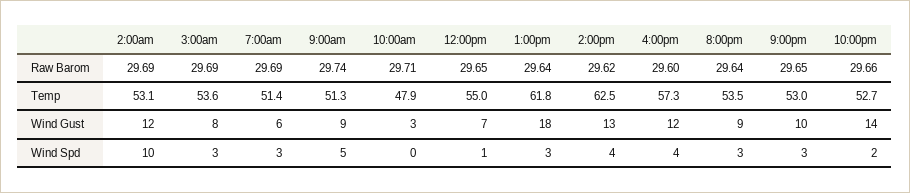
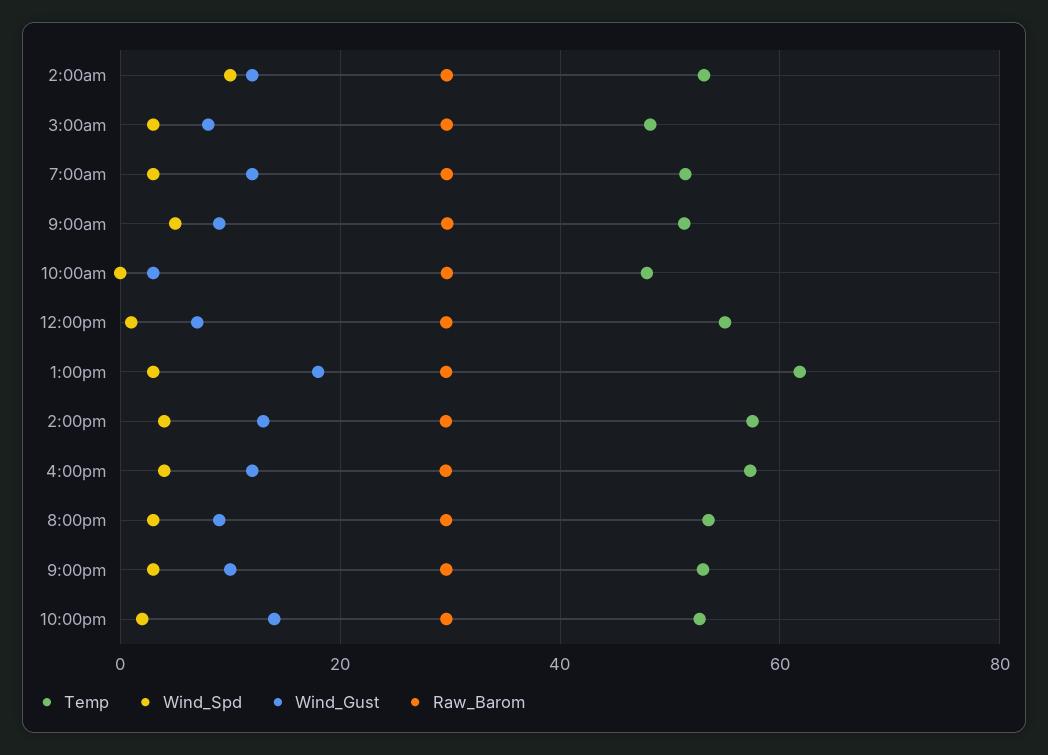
  {
    "Raw Barom": {
      "2:00am": 29.69,
      "3:00am": 29.69,
      "7:00am": 29.69,
      "9:00am": 29.74,
      "10:00am": 29.71,
      "12:00pm": 29.65,
      "1:00pm": 29.64,
      "2:00pm": 29.62,
      "4:00pm": 29.6,
      "8:00pm": 29.64,
      "9:00pm": 29.65,
      "10:00pm": 29.66
    },
    "Temp": {
      "2:00am": 53.1,
-     "3:00am": 53.6,
+     "3:00am": 48,
      "7:00am": 51.4,
      "9:00am": 51.3,
      "10:00am": 47.9,
      "12:00pm": 55,
      "1:00pm": 61.8,
-     "2:00pm": 62.5,
+     "2:00pm": 58,
      "4:00pm": 57.3,
      "8:00pm": 53.5,
      "9:00pm": 53,
      "10:00pm": 52.7
    },
    "Wind Gust": {
      "2:00am": 12,
      "3:00am": 8,
-     "7:00am": 6,
+     "7:00am": 12,
      "9:00am": 9,
      "10:00am": 3,
      "12:00pm": 7,
      "1:00pm": 18,
      "2:00pm": 13,
      "4:00pm": 12,
      "8:00pm": 9,
      "9:00pm": 10,
      "10:00pm": 14
    },
    "Wind Spd": {
      "2:00am": 10,
      "3:00am": 3,
      "7:00am": 3,
      "9:00am": 5,
      "10:00am": 0,
      "12:00pm": 1,
      "1:00pm": 3,
      "2:00pm": 4,
      "4:00pm": 4,
      "8:00pm": 3,
      "9:00pm": 3,
      "10:00pm": 2
    }
  }

